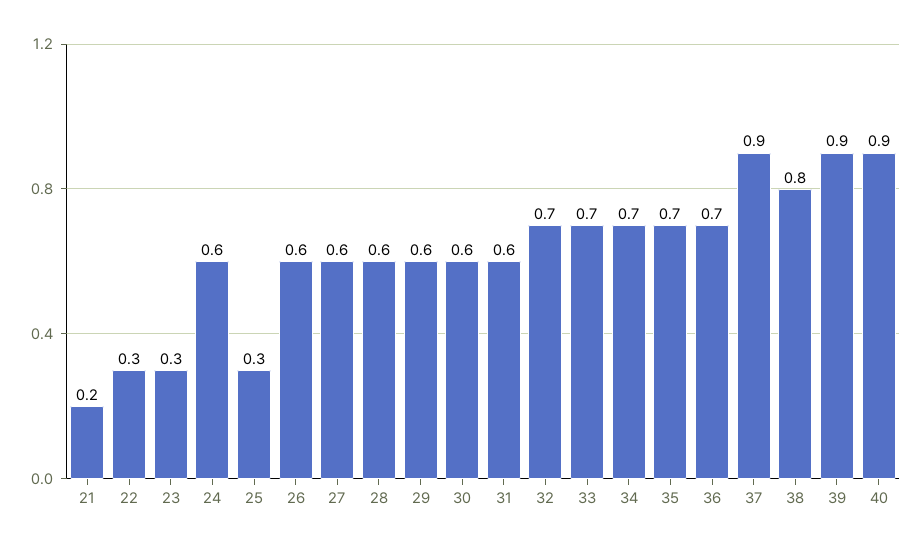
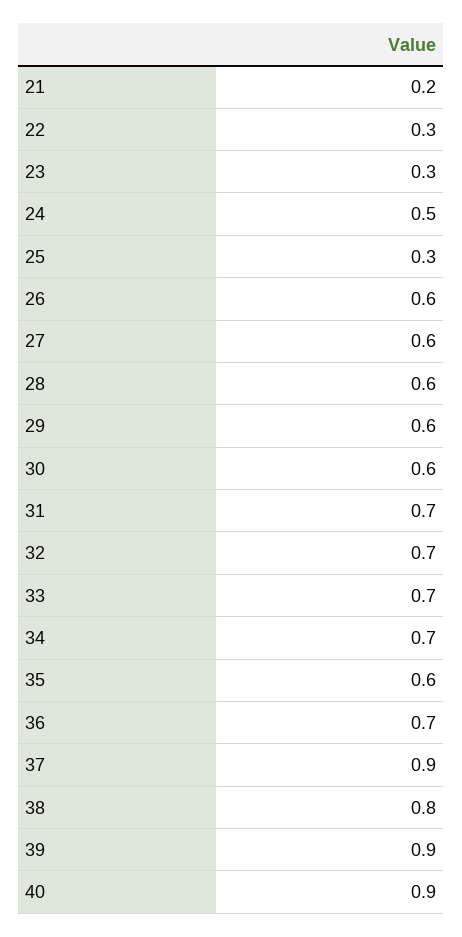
  {
    "21": 0.2,
    "22": 0.3,
    "23": 0.3,
-   "24": 0.6,
+   "24": 0.5,
    "25": 0.3,
    "26": 0.6,
    "27": 0.6,
    "28": 0.6,
    "29": 0.6,
    "30": 0.6,
-   "31": 0.6,
+   "31": 0.7,
    "32": 0.7,
    "33": 0.7,
    "34": 0.7,
-   "35": 0.7,
+   "35": 0.6,
    "36": 0.7,
    "37": 0.9,
    "38": 0.8,
    "39": 0.9,
    "40": 0.9
  }

